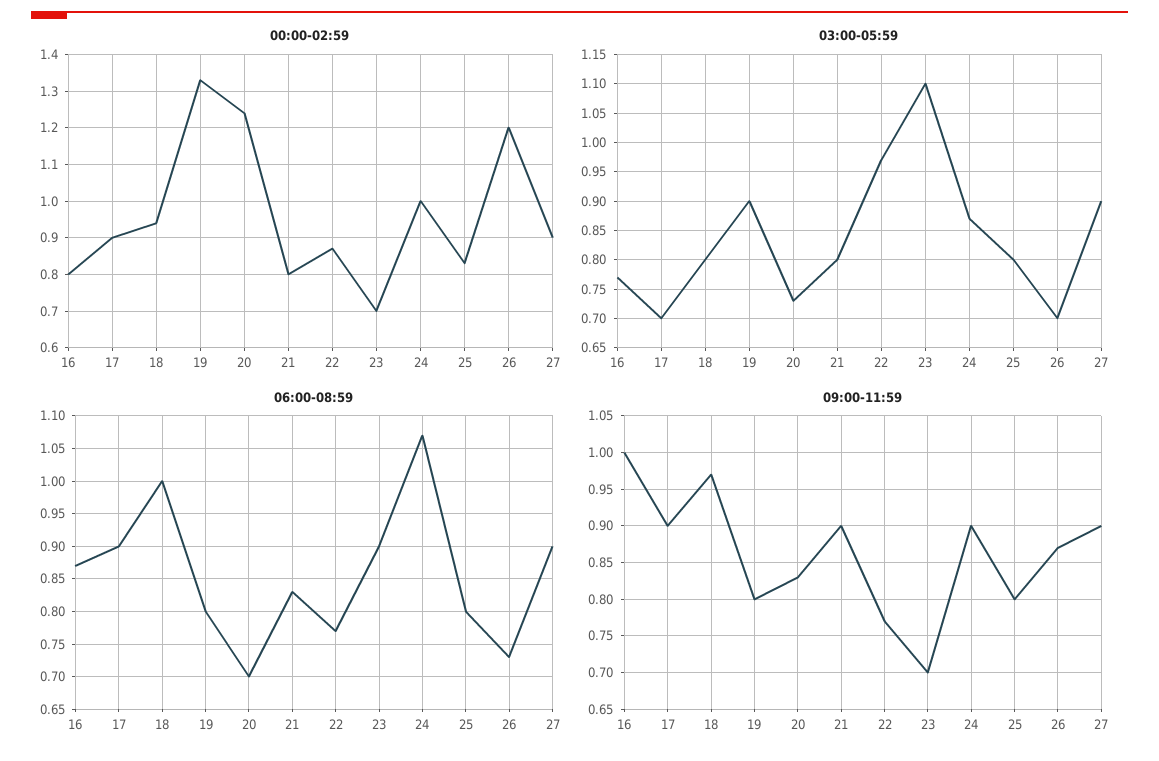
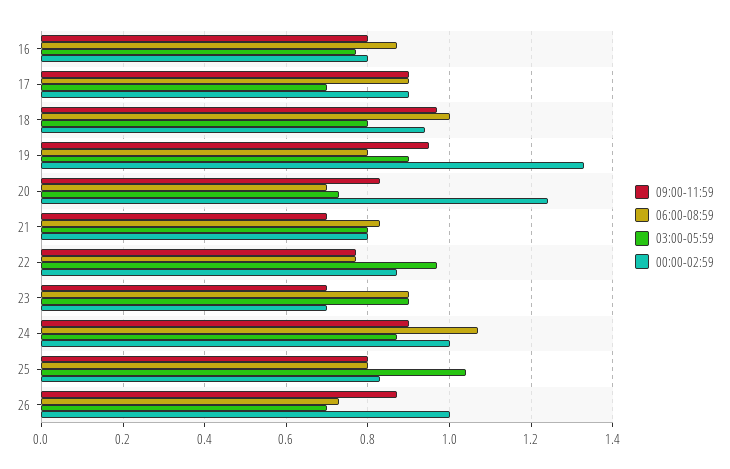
  {
    "00:00-02:59": {
      "16": 0.8,
      "17": 0.9,
      "18": 0.95,
      "19": 1.35,
      "20": 1.25,
      "21": 0.8,
      "22": 0.85,
      "23": 0.7,
      "24": 1,
      "25": 0.85,
-     "26": 1.2,
+     "26": 1
-     "27": 0.9
    },
    "03:00-05:59": {
      "16": 0.75,
      "17": 0.7,
      "18": 0.8,
      "19": 0.9,
      "20": 0.75,
      "21": 0.8,
      "22": 0.95,
-     "23": 1.1,
+     "23": 0.9,
      "24": 0.85,
-     "25": 0.8,
+     "25": 1.05,
-     "26": 0.7,
+     "26": 0.7
-     "27": 0.9
    },
    "06:00-08:59": {
      "16": 0.87,
      "17": 0.9,
      "18": 1,
      "19": 0.8,
      "20": 0.7,
      "21": 0.83,
      "22": 0.77,
      "23": 0.9,
      "24": 1.07,
      "25": 0.8,
-     "26": 0.73,
+     "26": 0.73
-     "27": 0.9
    },
    "09:00-11:59": {
-     "16": 1,
+     "16": 0.8,
      "17": 0.9,
      "18": 0.97,
-     "19": 0.8,
+     "19": 0.95,
      "20": 0.83,
-     "21": 0.9,
+     "21": 0.7,
      "22": 0.77,
      "23": 0.7,
      "24": 0.9,
      "25": 0.8,
-     "26": 0.87,
+     "26": 0.87
-     "27": 0.9
    }
  }

